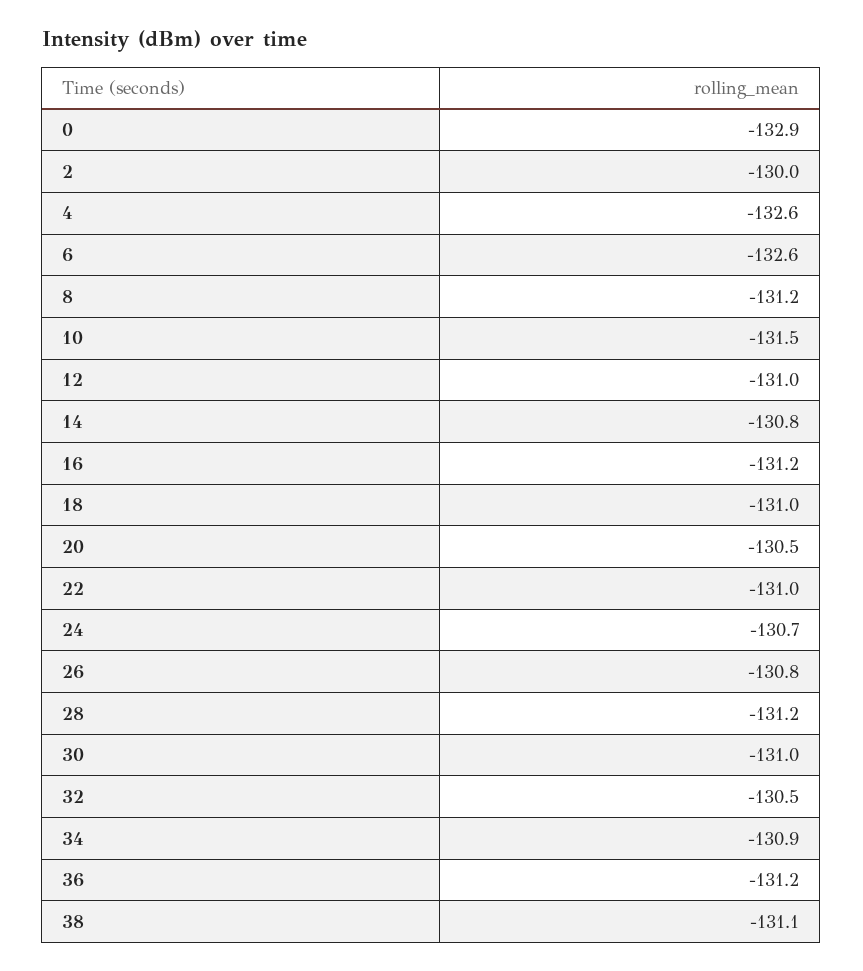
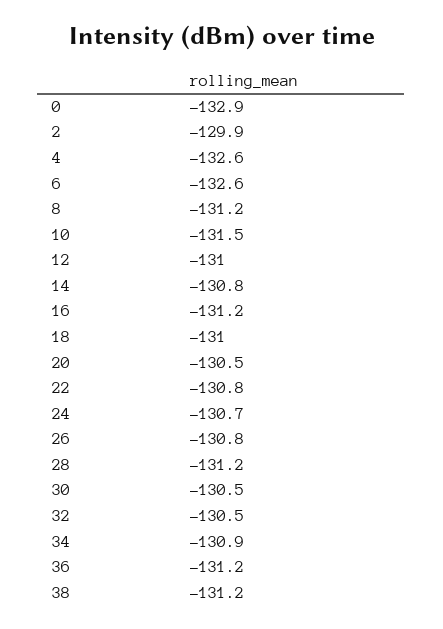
  {
    "0": -132.9,
-   "2": -130,
+   "2": -129.9,
    "4": -132.6,
    "6": -132.6,
    "8": -131.2,
    "10": -131.5,
    "12": -131,
    "14": -130.8,
    "16": -131.2,
    "18": -131,
    "20": -130.5,
-   "22": -131,
+   "22": -130.8,
    "24": -130.7,
    "26": -130.8,
    "28": -131.2,
-   "30": -131,
+   "30": -130.5,
    "32": -130.5,
    "34": -130.9,
    "36": -131.2,
-   "38": -131.1
+   "38": -131.2
  }

